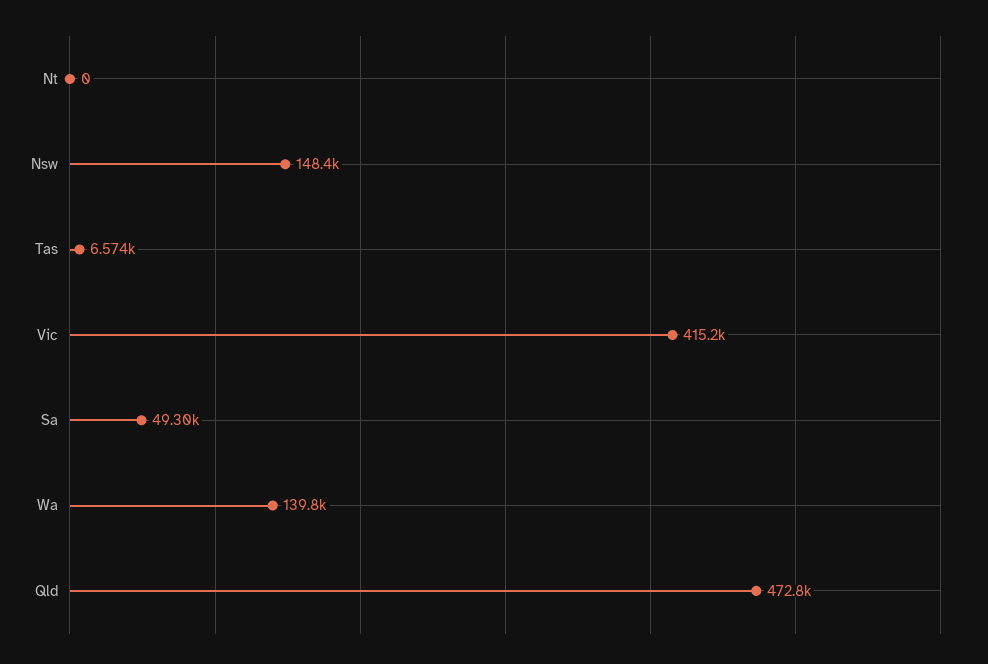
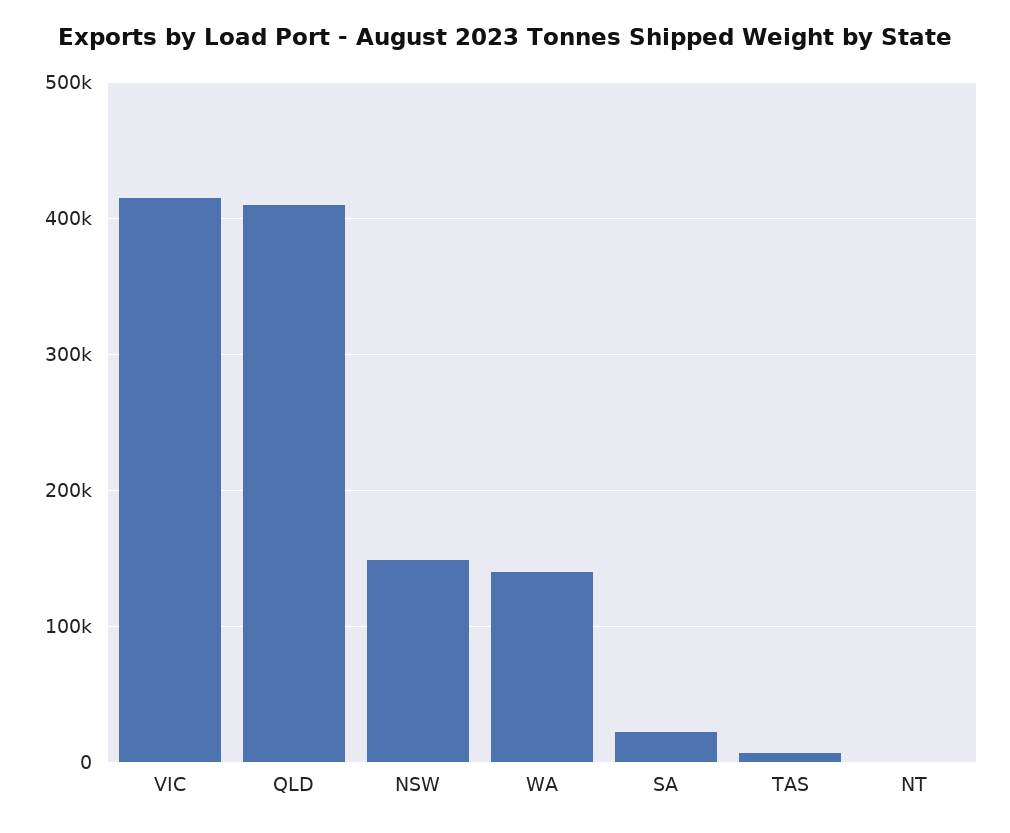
  {
    "Nt": 0,
    "Nsw": 148400,
    "Tas": 6574,
    "Vic": 415200,
-   "Sa": 49300,
+   "Sa": 20000,
    "Wa": 139800,
-   "Qld": 472800
+   "Qld": 410000
  }

